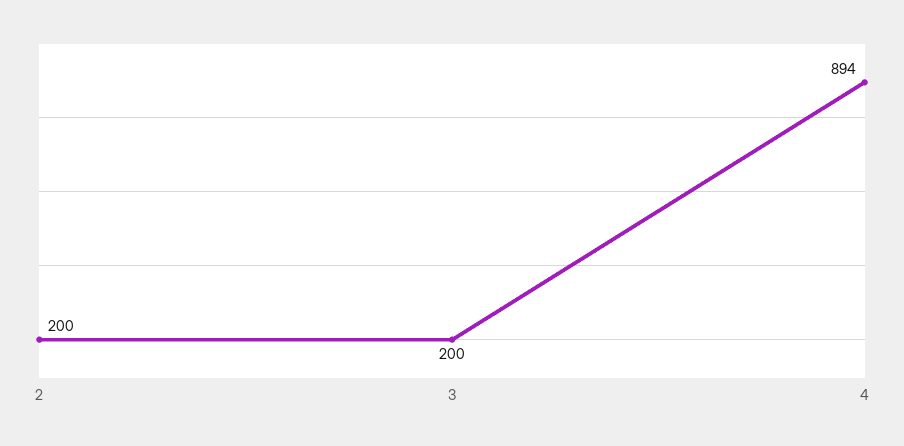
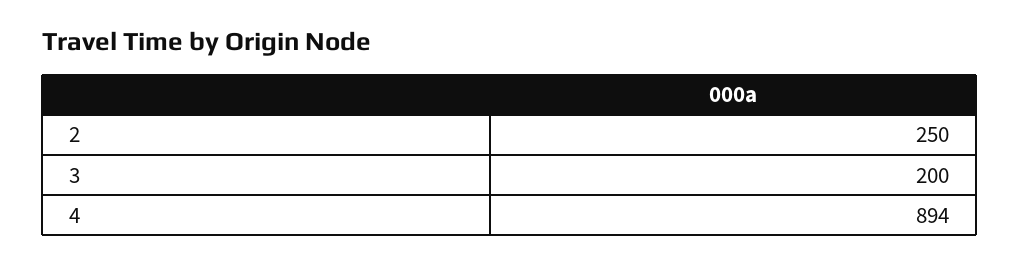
  {
-   "2": 200,
+   "2": 250,
    "3": 200,
    "4": 894
  }

